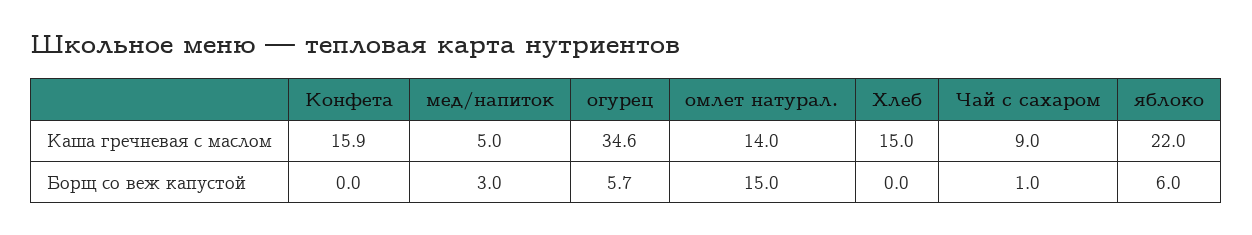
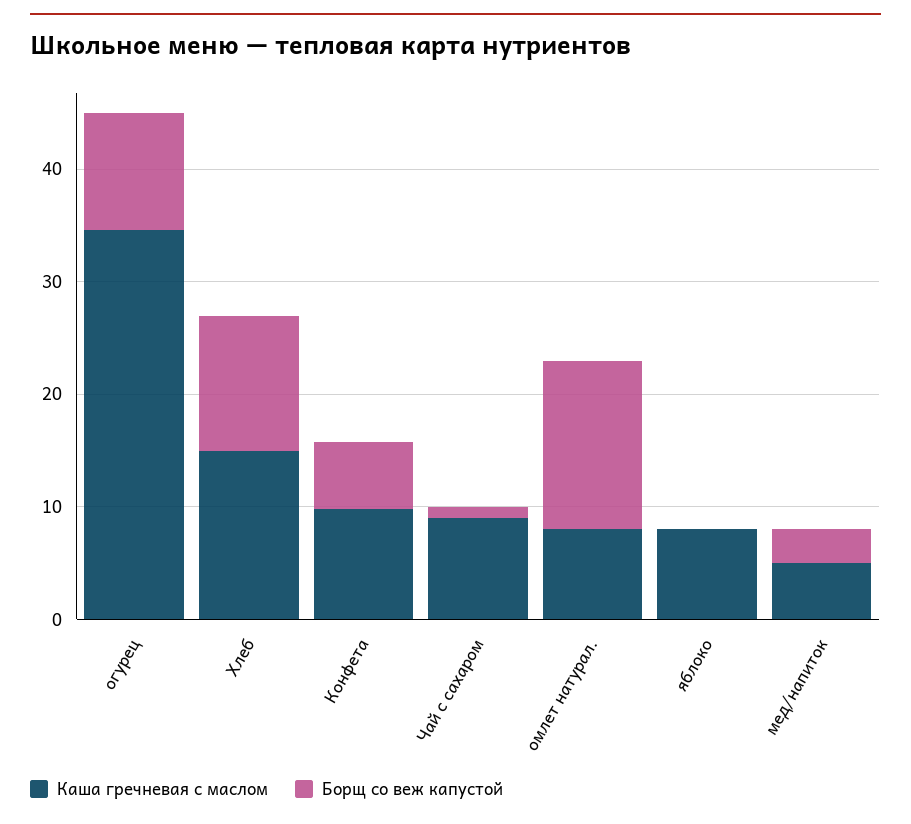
  {
    "Каша гречневая с маслом": {
-     "Конфета": 15.9,
+     "Конфета": 10,
      "мед/напиток": 5,
      "огурец": 34.6,
-     "омлет натурал.": 14,
+     "омлет натурал.": 8,
      "Хлеб": 15,
      "Чай с сахаром": 9,
-     "яблоко": 22
+     "яблоко": 8
    },
    "Борщ со веж капустой": {
-     "Конфета": 0,
+     "Конфета": 6,
      "мед/напиток": 3,
-     "огурец": 5.7,
+     "огурец": 10,
      "омлет натурал.": 15,
-     "Хлеб": 0,
+     "Хлеб": 12,
      "Чай с сахаром": 1,
-     "яблоко": 6
+     "яблоко": 0
    }
  }

